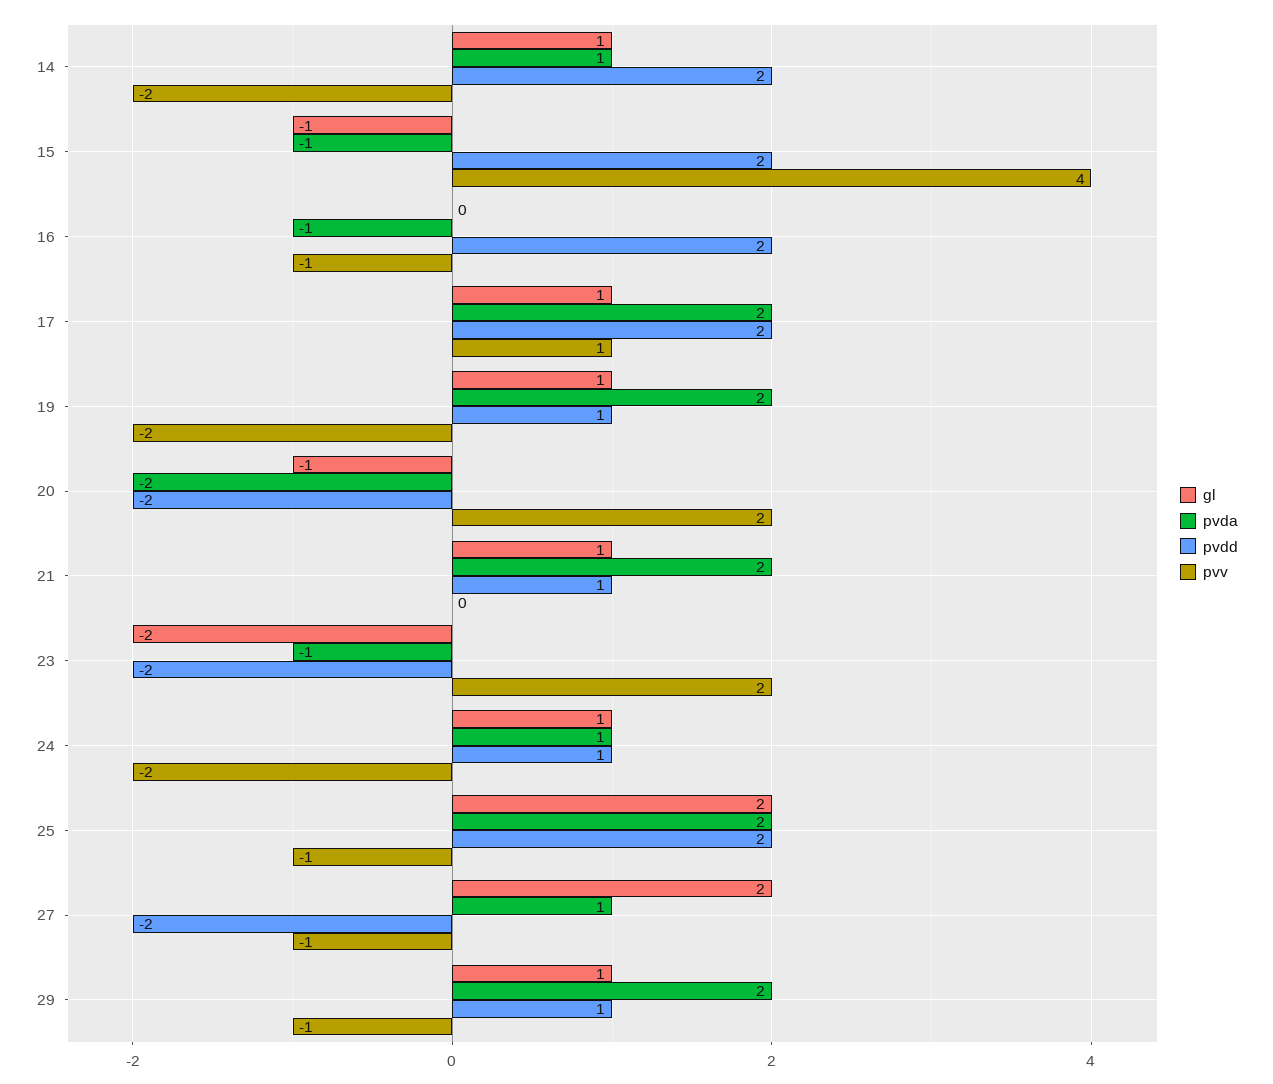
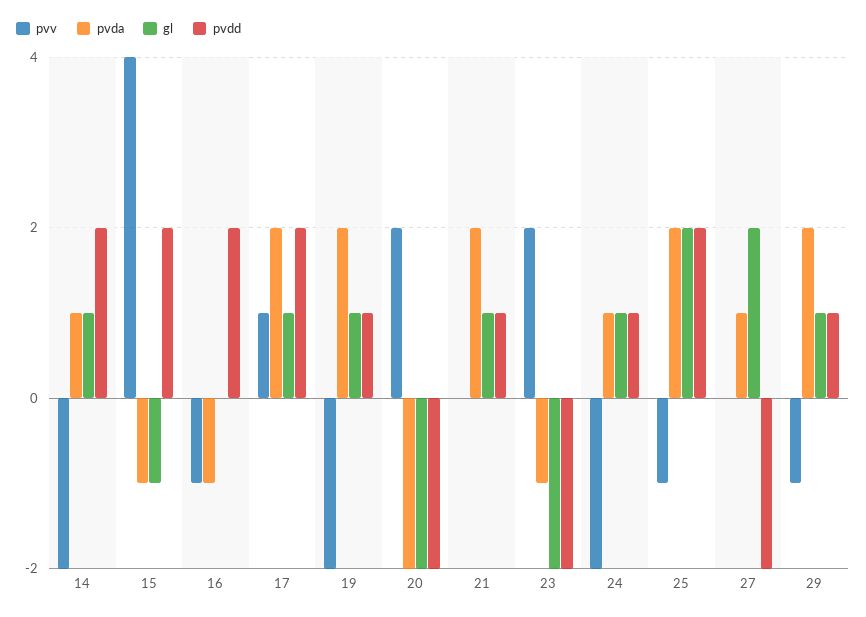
  {
    "gl": {
      "14": 1,
      "15": -1,
      "16": 0,
      "17": 1,
      "19": 1,
-     "20": -1,
+     "20": -2,
      "21": 1,
      "23": -2,
      "24": 1,
      "25": 2,
      "27": 2,
      "29": 1
    },
    "pvda": {
      "14": 1,
      "15": -1,
      "16": -1,
      "17": 2,
      "19": 2,
      "20": -2,
      "21": 2,
      "23": -1,
      "24": 1,
      "25": 2,
      "27": 1,
      "29": 2
    },
    "pvdd": {
      "14": 2,
      "15": 2,
      "16": 2,
      "17": 2,
      "19": 1,
      "20": -2,
      "21": 1,
      "23": -2,
      "24": 1,
      "25": 2,
      "27": -2,
      "29": 1
    },
    "pvv": {
      "14": -2,
      "15": 4,
      "16": -1,
      "17": 1,
      "19": -2,
      "20": 2,
      "21": 0,
      "23": 2,
      "24": -2,
      "25": -1,
-     "27": -1,
+     "27": 0,
      "29": -1
    }
  }

